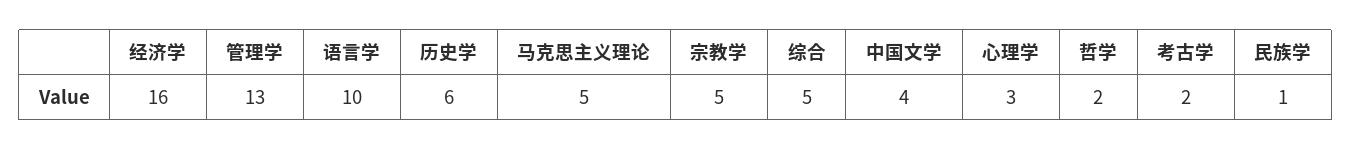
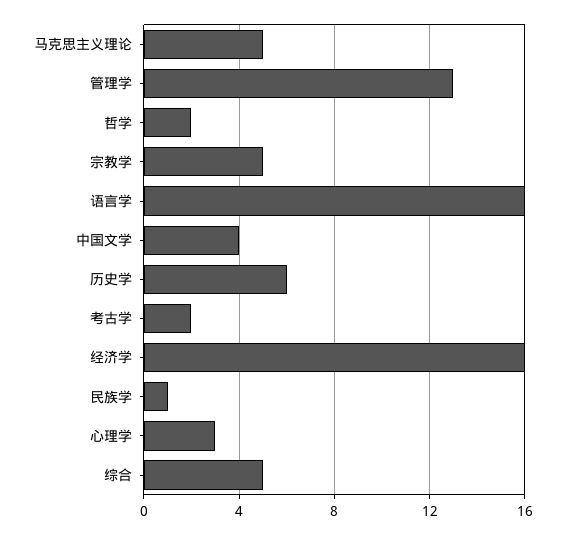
  {
    "经济学": 16,
    "管理学": 13,
-   "语言学": 10,
+   "语言学": 16,
    "历史学": 6,
    "马克思主义理论": 5,
    "宗教学": 5,
    "综合": 5,
    "中国文学": 4,
    "心理学": 3,
    "哲学": 2,
    "考古学": 2,
    "民族学": 1
  }

